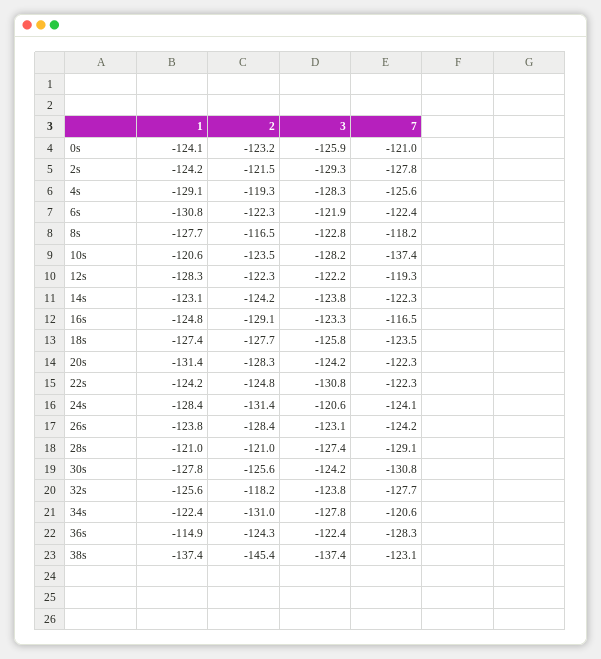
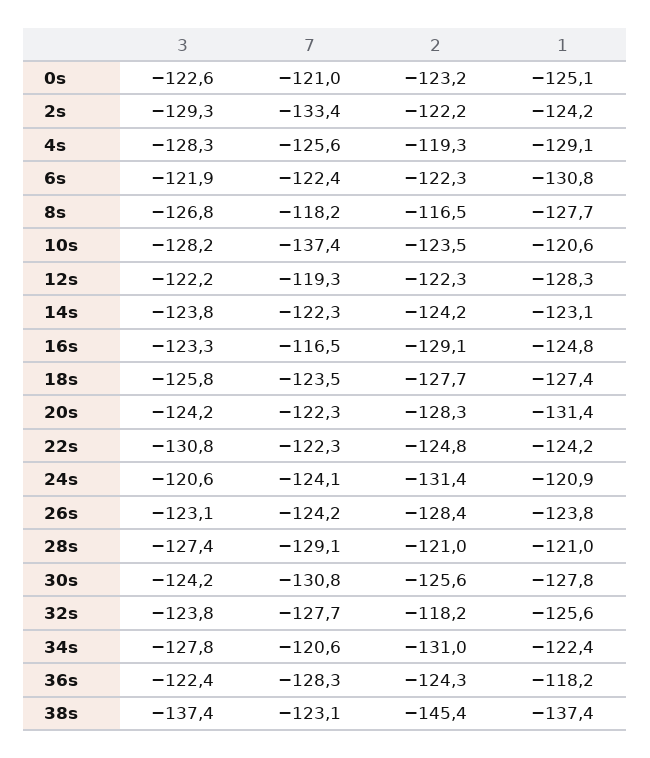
  {
    "1": {
-     "0s": -124.1,
+     "0s": -125.1,
      "2s": -124.2,
      "4s": -129.1,
      "6s": -130.8,
      "8s": -127.7,
      "10s": -120.6,
      "12s": -128.3,
      "14s": -123.1,
      "16s": -124.8,
      "18s": -127.4,
      "20s": -131.4,
      "22s": -124.2,
-     "24s": -128.4,
+     "24s": -120.9,
      "26s": -123.8,
      "28s": -121,
      "30s": -127.8,
      "32s": -125.6,
      "34s": -122.4,
-     "36s": -114.9,
+     "36s": -118.2,
      "38s": -137.4
    },
    "2": {
      "0s": -123.2,
-     "2s": -121.5,
+     "2s": -122.2,
      "4s": -119.3,
      "6s": -122.3,
      "8s": -116.5,
      "10s": -123.5,
      "12s": -122.3,
      "14s": -124.2,
      "16s": -129.1,
      "18s": -127.7,
      "20s": -128.3,
      "22s": -124.8,
      "24s": -131.4,
      "26s": -128.4,
      "28s": -121,
      "30s": -125.6,
      "32s": -118.2,
      "34s": -131,
      "36s": -124.3,
      "38s": -145.4
    },
    "3": {
-     "0s": -125.9,
+     "0s": -122.6,
      "2s": -129.3,
      "4s": -128.3,
      "6s": -121.9,
-     "8s": -122.8,
+     "8s": -126.8,
      "10s": -128.2,
      "12s": -122.2,
      "14s": -123.8,
      "16s": -123.3,
      "18s": -125.8,
      "20s": -124.2,
      "22s": -130.8,
      "24s": -120.6,
      "26s": -123.1,
      "28s": -127.4,
      "30s": -124.2,
      "32s": -123.8,
      "34s": -127.8,
      "36s": -122.4,
      "38s": -137.4
    },
    "7": {
      "0s": -121,
-     "2s": -127.8,
+     "2s": -133.4,
      "4s": -125.6,
      "6s": -122.4,
      "8s": -118.2,
      "10s": -137.4,
      "12s": -119.3,
      "14s": -122.3,
      "16s": -116.5,
      "18s": -123.5,
      "20s": -122.3,
      "22s": -122.3,
      "24s": -124.1,
      "26s": -124.2,
      "28s": -129.1,
      "30s": -130.8,
      "32s": -127.7,
      "34s": -120.6,
      "36s": -128.3,
      "38s": -123.1
    }
  }

